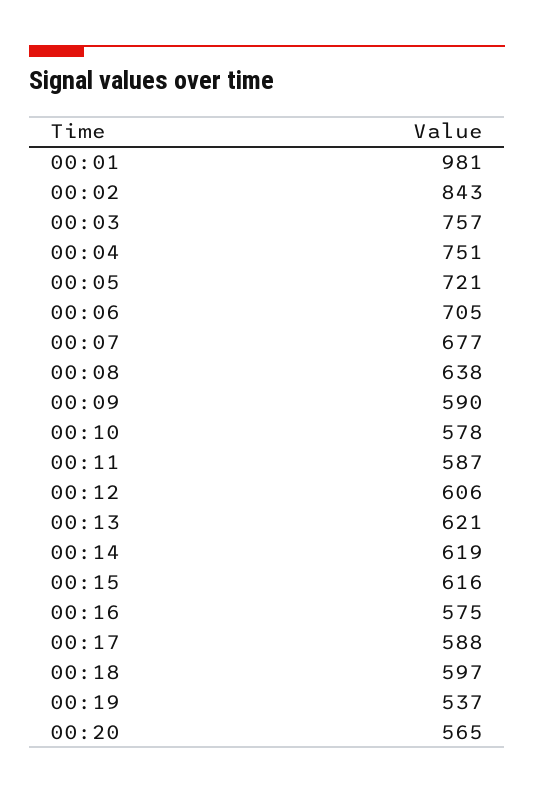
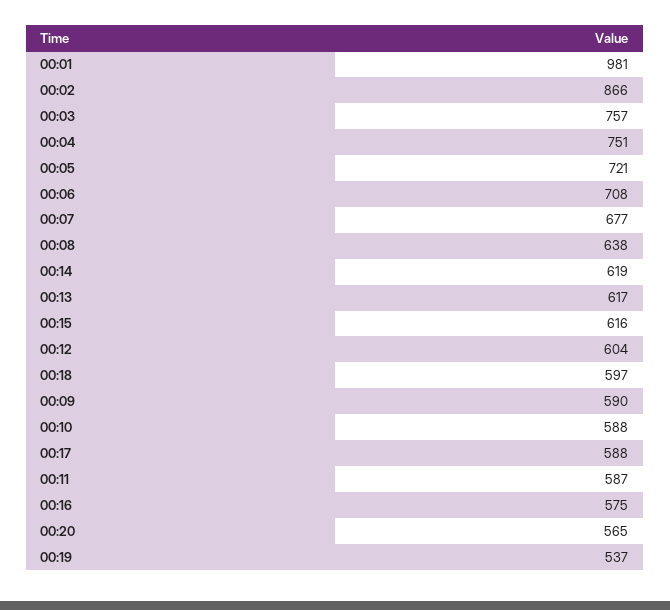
  {
    "00:01": 981,
-   "00:02": 843,
+   "00:02": 866,
    "00:03": 757,
    "00:04": 751,
    "00:05": 721,
-   "00:06": 705,
+   "00:06": 708,
    "00:07": 677,
    "00:08": 638,
    "00:09": 590,
-   "00:10": 578,
+   "00:10": 588,
    "00:11": 587,
-   "00:12": 606,
+   "00:12": 604,
-   "00:13": 621,
+   "00:13": 617,
    "00:14": 619,
    "00:15": 616,
    "00:16": 575,
    "00:17": 588,
    "00:18": 597,
    "00:19": 537,
    "00:20": 565
  }

